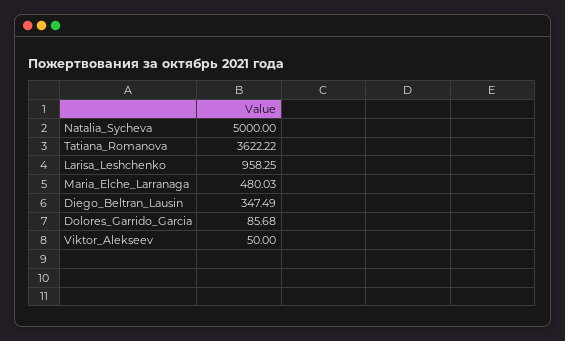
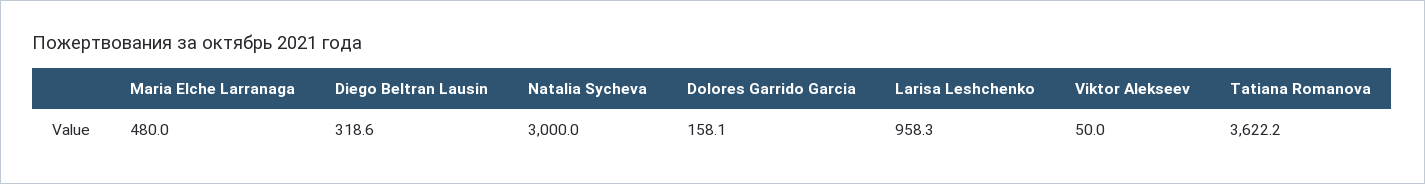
  {
-   "Natalia_Sycheva": 5000,
+   "Natalia_Sycheva": 3000,
    "Tatiana_Romanova": 3622.22,
    "Larisa_Leshchenko": 958.25,
    "Maria_Elche_Larranaga": 480.03,
-   "Diego_Beltran_Lausin": 347.49,
+   "Diego_Beltran_Lausin": 318.6,
-   "Dolores_Garrido_Garcia": 85.68,
+   "Dolores_Garrido_Garcia": 158.1,
    "Viktor_Alekseev": 50
  }

